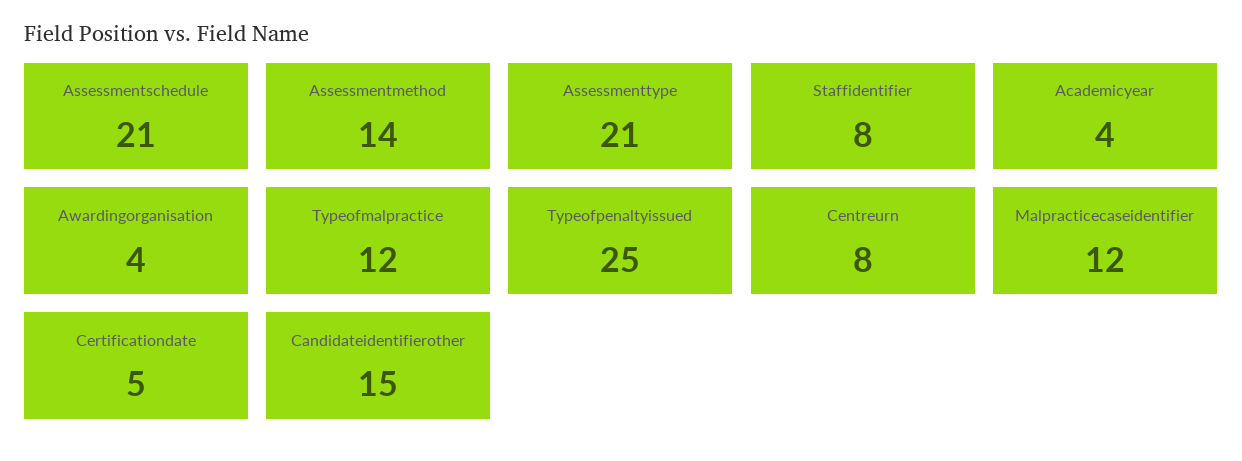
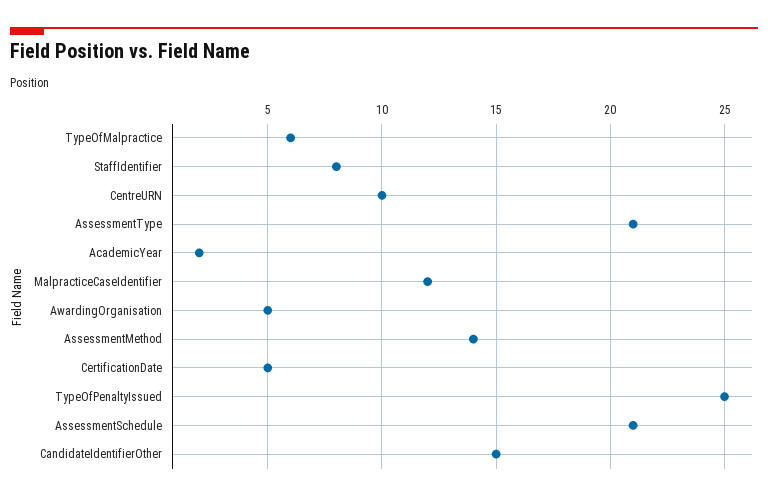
  {
    "Assessmentschedule": 21,
    "Assessmentmethod": 14,
    "Assessmenttype": 21,
    "Staffidentifier": 8,
-   "Academicyear": 4,
+   "Academicyear": 2,
-   "Awardingorganisation": 4,
+   "Awardingorganisation": 5,
-   "Typeofmalpractice": 12,
+   "Typeofmalpractice": 6,
    "Typeofpenaltyissued": 25,
-   "Centreurn": 8,
+   "Centreurn": 10,
    "Malpracticecaseidentifier": 12,
    "Certificationdate": 5,
    "Candidateidentifierother": 15
  }

